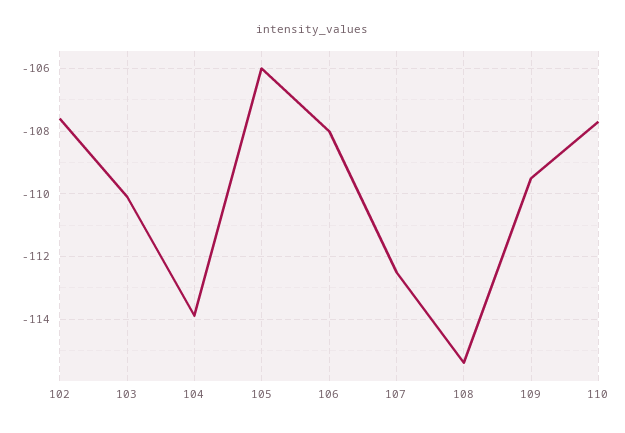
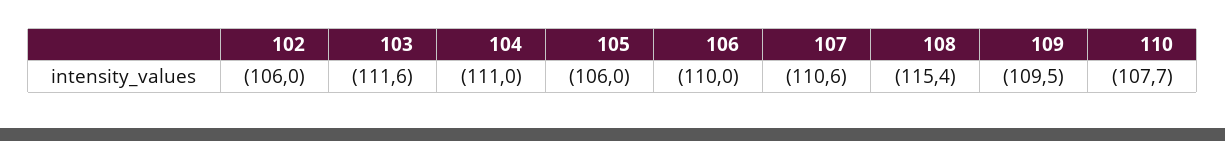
  {
-   "102": -107.5,
+   "102": -106,
-   "103": -110,
+   "103": -111.6,
-   "104": -114,
+   "104": -111,
    "105": -106,
-   "106": -108,
+   "106": -110,
-   "107": -112.5,
+   "107": -110.6,
    "108": -115.4,
    "109": -109.5,
    "110": -107.7
  }

